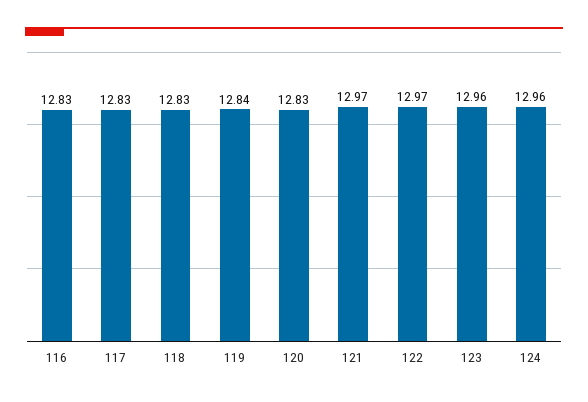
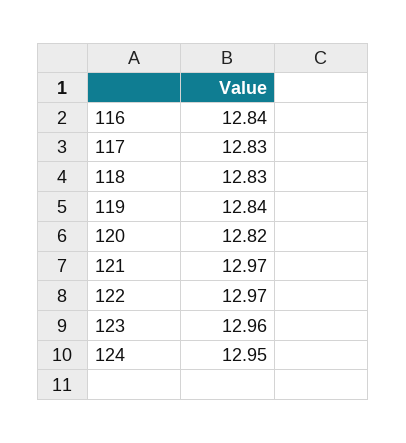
  {
-   "116": 12.83,
+   "116": 12.84,
    "117": 12.83,
    "118": 12.83,
    "119": 12.84,
-   "120": 12.83,
+   "120": 12.82,
    "121": 12.97,
    "122": 12.97,
    "123": 12.96,
-   "124": 12.96
+   "124": 12.95
  }

